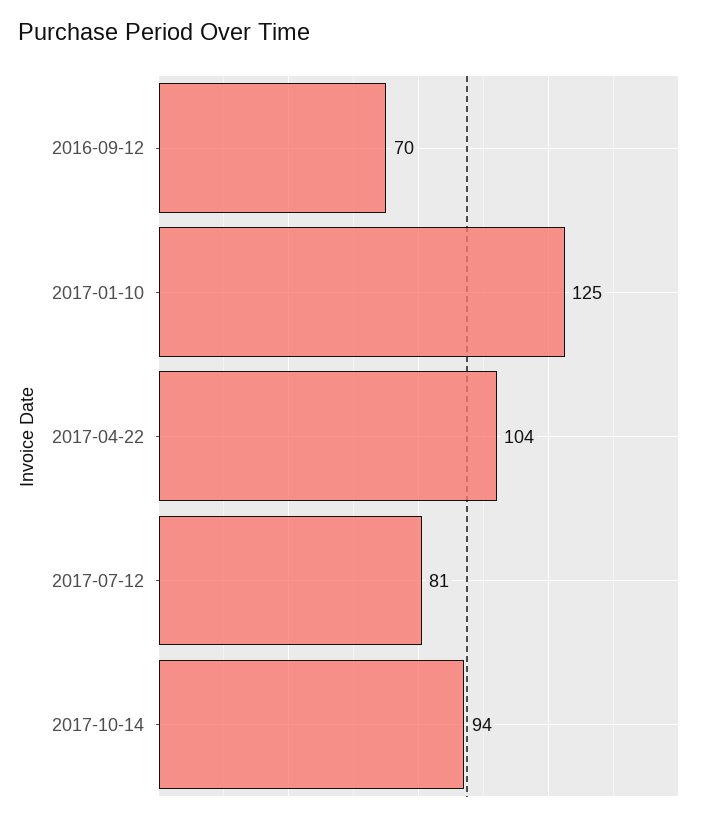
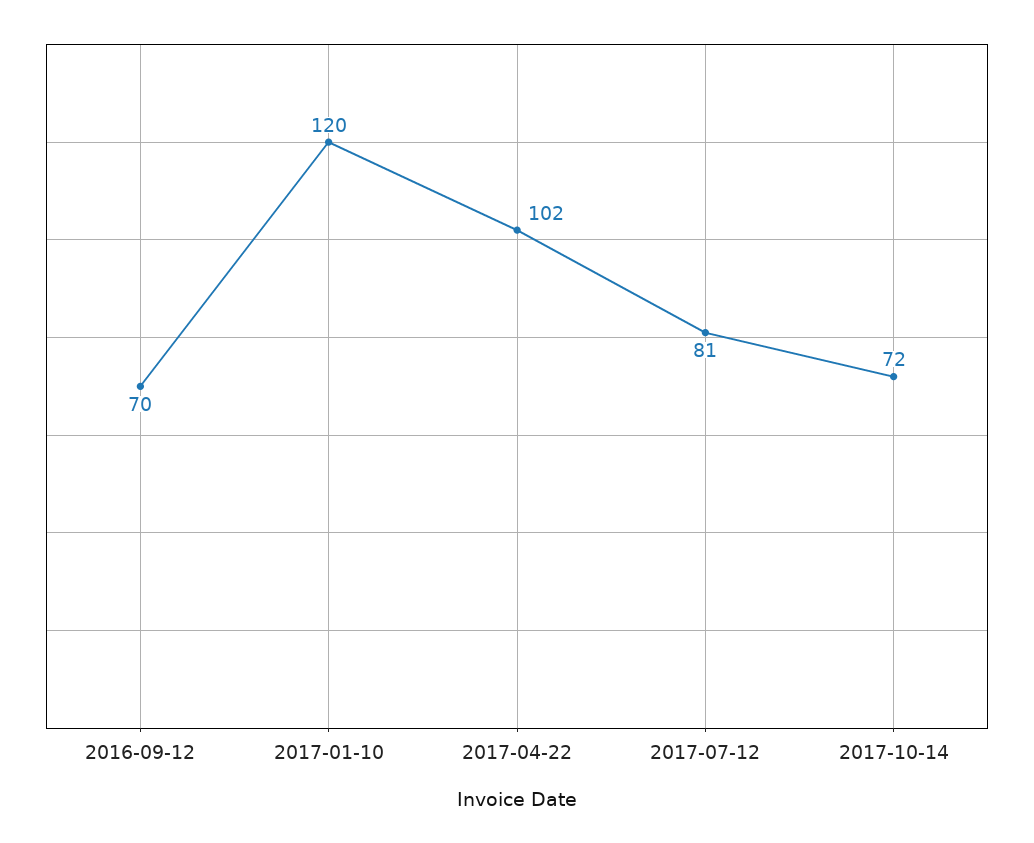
  {
    "2016-09-12": 70,
-   "2017-01-10": 125,
+   "2017-01-10": 120,
-   "2017-04-22": 104,
+   "2017-04-22": 102,
    "2017-07-12": 81,
-   "2017-10-14": 94
+   "2017-10-14": 72
  }

